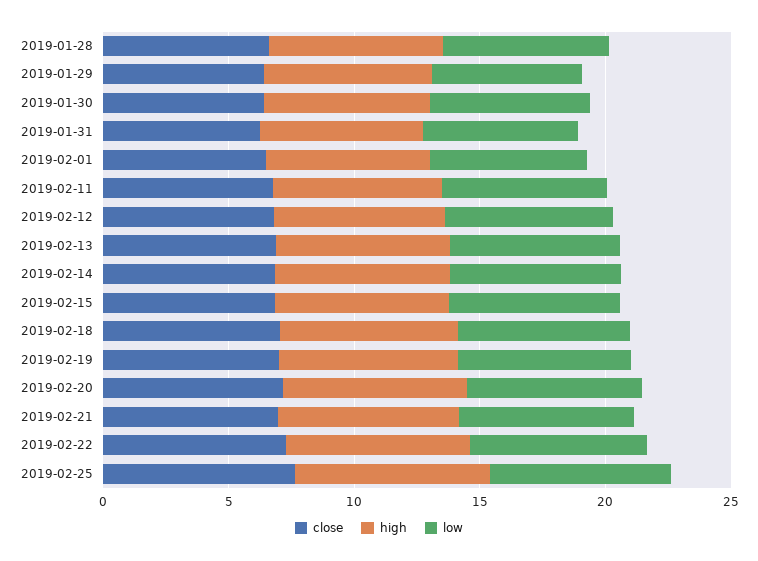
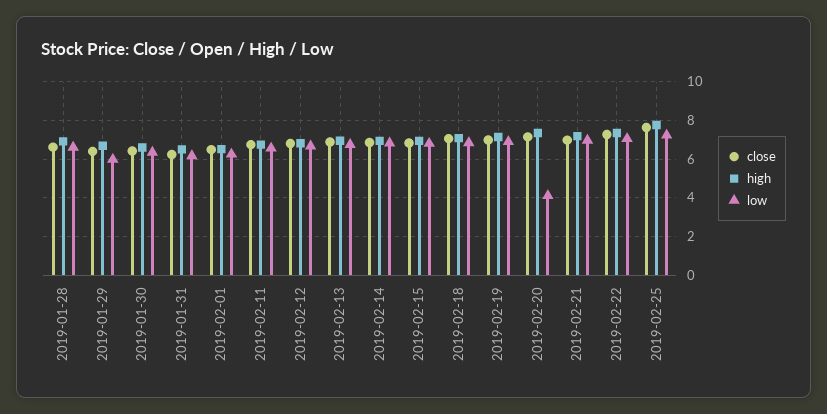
  {
    "close": {
      "2019-01-28": 6.5,
      "2019-01-29": 6.5,
      "2019-01-30": 6.5,
      "2019-01-31": 6,
      "2019-02-01": 6.5,
      "2019-02-11": 7,
      "2019-02-12": 7,
      "2019-02-13": 7,
      "2019-02-14": 7,
      "2019-02-15": 7,
      "2019-02-18": 7,
      "2019-02-19": 7,
      "2019-02-20": 7,
      "2019-02-21": 7,
      "2019-02-22": 7.5,
      "2019-02-25": 7.5
    },
    "high": {
      "2019-01-28": 7,
      "2019-01-29": 6.5,
      "2019-01-30": 6.5,
      "2019-01-31": 6.5,
      "2019-02-01": 6.5,
      "2019-02-11": 7,
      "2019-02-12": 7,
      "2019-02-13": 7,
      "2019-02-14": 7,
      "2019-02-15": 7,
      "2019-02-18": 7,
      "2019-02-19": 7,
      "2019-02-20": 7.5,
      "2019-02-21": 7,
      "2019-02-22": 7.5,
      "2019-02-25": 8
    },
    "low": {
      "2019-01-28": 6.5,
      "2019-01-29": 6,
      "2019-01-30": 6.5,
      "2019-01-31": 6,
      "2019-02-01": 6.5,
      "2019-02-11": 6.5,
      "2019-02-12": 6.5,
      "2019-02-13": 7,
      "2019-02-14": 7,
      "2019-02-15": 7,
      "2019-02-18": 7,
      "2019-02-19": 7,
-     "2019-02-20": 7,
+     "2019-02-20": 4,
      "2019-02-21": 7,
      "2019-02-22": 7,
      "2019-02-25": 7
    }
  }

